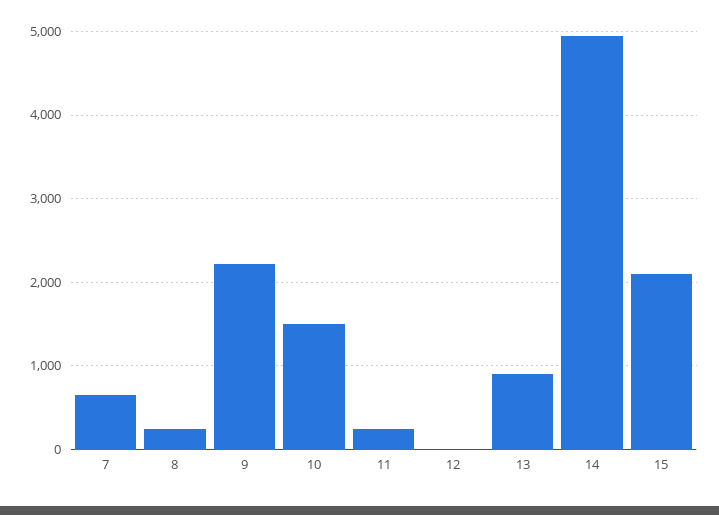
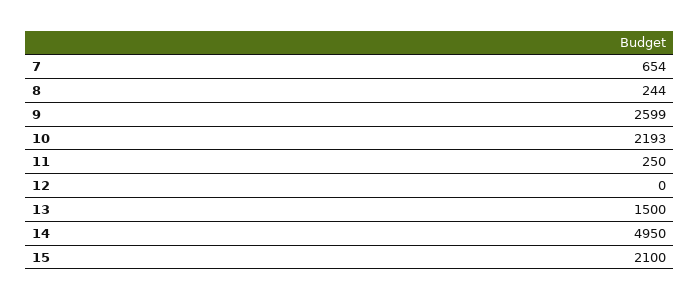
  {
    "7": 654,
    "8": 244,
-   "9": 2200,
+   "9": 2599,
-   "10": 1500,
+   "10": 2193,
    "11": 250,
    "12": 0,
-   "13": 900,
+   "13": 1500,
    "14": 4950,
    "15": 2100
  }

